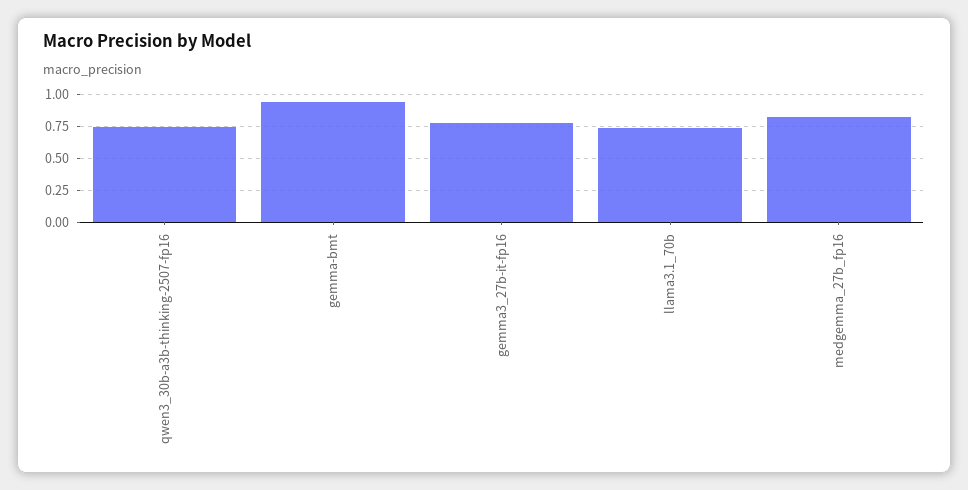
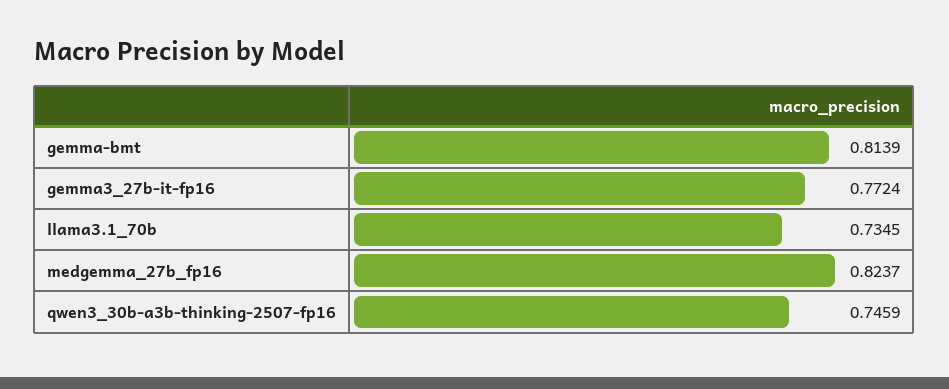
  {
    "qwen3_30b-a3b-thinking-2507-fp16": 0.7459,
-   "gemma-bmt": 0.95,
+   "gemma-bmt": 0.8139,
    "gemma3_27b-it-fp16": 0.7724,
    "llama3.1_70b": 0.7345,
    "medgemma_27b_fp16": 0.8237
  }

